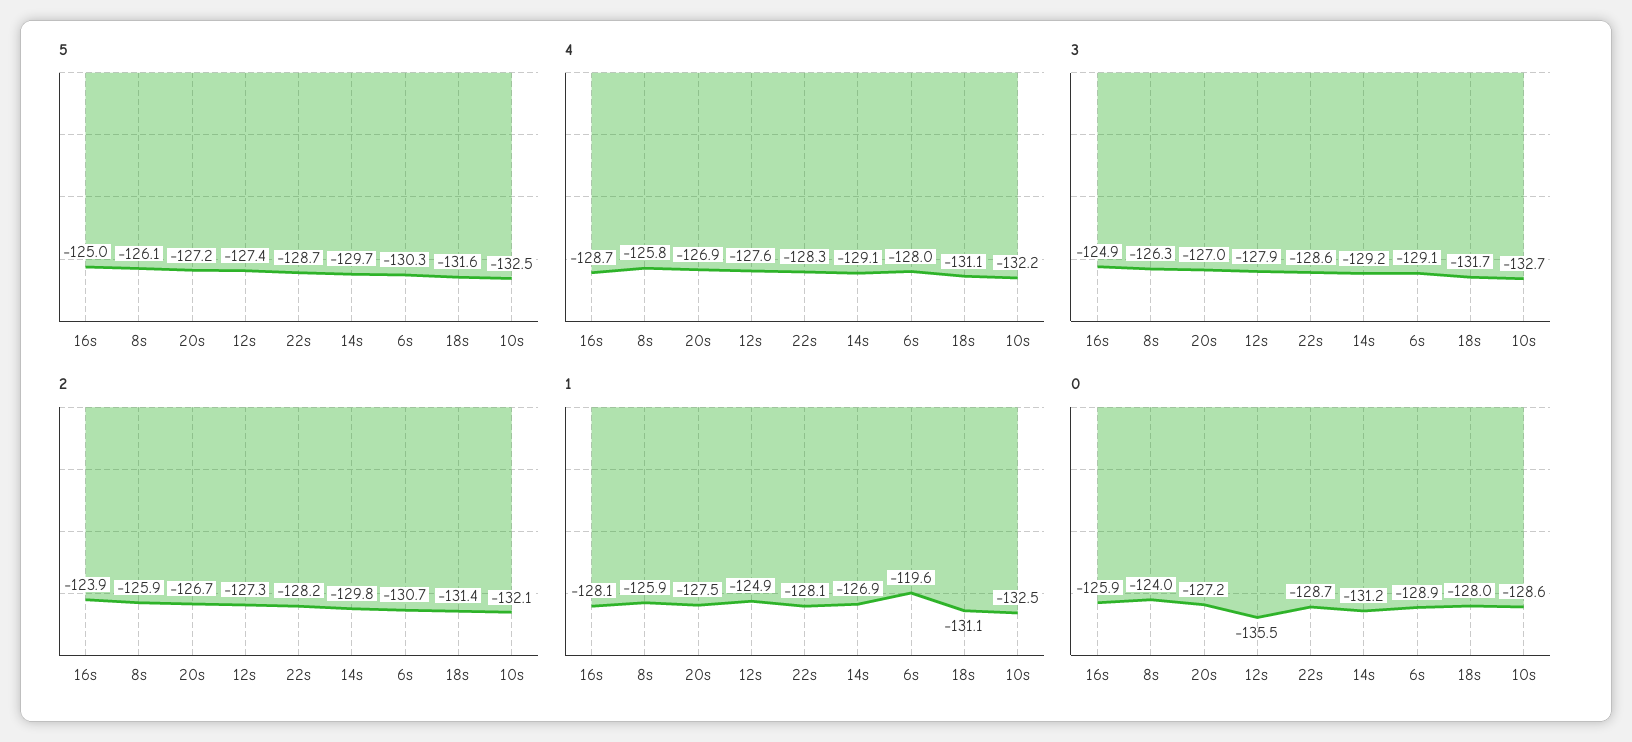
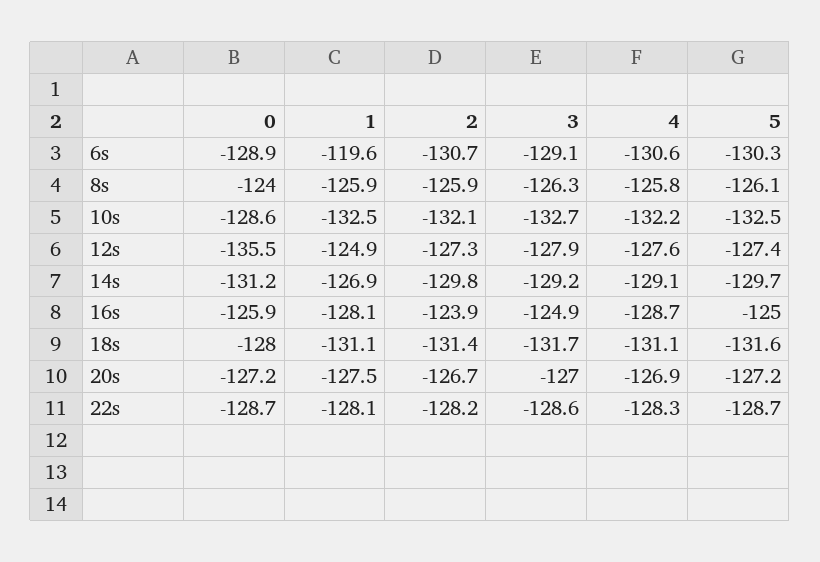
  {
    "5": {
      "16s": -125,
      "8s": -126.1,
      "20s": -127.2,
      "12s": -127.4,
      "22s": -128.7,
      "14s": -129.7,
      "6s": -130.3,
      "18s": -131.6,
      "10s": -132.5
    },
    "4": {
      "16s": -128.7,
      "8s": -125.8,
      "20s": -126.9,
      "12s": -127.6,
      "22s": -128.3,
      "14s": -129.1,
-     "6s": -128,
+     "6s": -130.6,
      "18s": -131.1,
      "10s": -132.2
    },
    "3": {
      "16s": -124.9,
      "8s": -126.3,
      "20s": -127,
      "12s": -127.9,
      "22s": -128.6,
      "14s": -129.2,
      "6s": -129.1,
      "18s": -131.7,
      "10s": -132.7
    },
    "2": {
      "16s": -123.9,
      "8s": -125.9,
      "20s": -126.7,
      "12s": -127.3,
      "22s": -128.2,
      "14s": -129.8,
      "6s": -130.7,
      "18s": -131.4,
      "10s": -132.1
    },
    "1": {
      "16s": -128.1,
      "8s": -125.9,
      "20s": -127.5,
      "12s": -124.9,
      "22s": -128.1,
      "14s": -126.9,
      "6s": -119.6,
      "18s": -131.1,
      "10s": -132.5
    },
    "0": {
      "16s": -125.9,
      "8s": -124,
      "20s": -127.2,
      "12s": -135.5,
      "22s": -128.7,
      "14s": -131.2,
      "6s": -128.9,
      "18s": -128,
      "10s": -128.6
    }
  }

